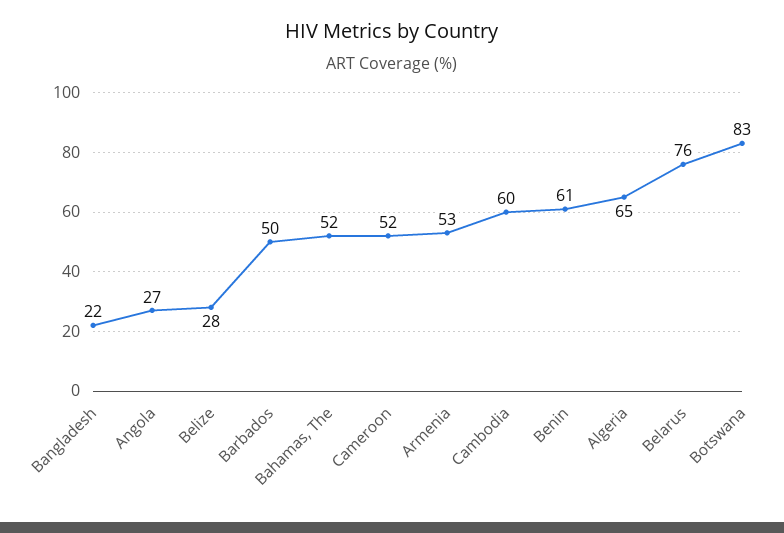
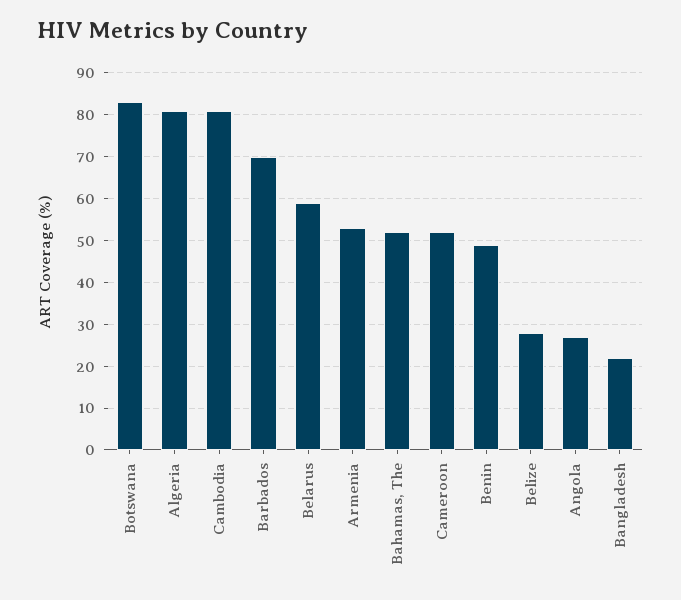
  {
    "Bangladesh": 22,
    "Angola": 27,
    "Belize": 28,
-   "Barbados": 50,
+   "Barbados": 70,
    "Bahamas, The": 52,
    "Cameroon": 52,
    "Armenia": 53,
-   "Cambodia": 60,
+   "Cambodia": 80,
-   "Benin": 61,
+   "Benin": 50,
-   "Algeria": 65,
+   "Algeria": 80,
-   "Belarus": 76,
+   "Belarus": 60,
    "Botswana": 83
  }

